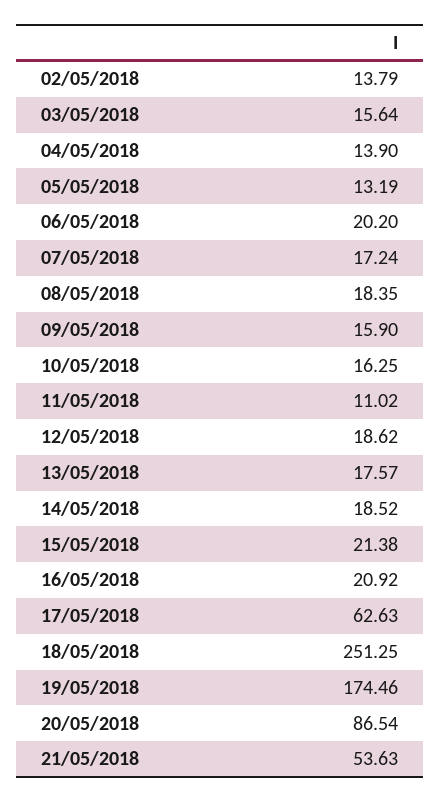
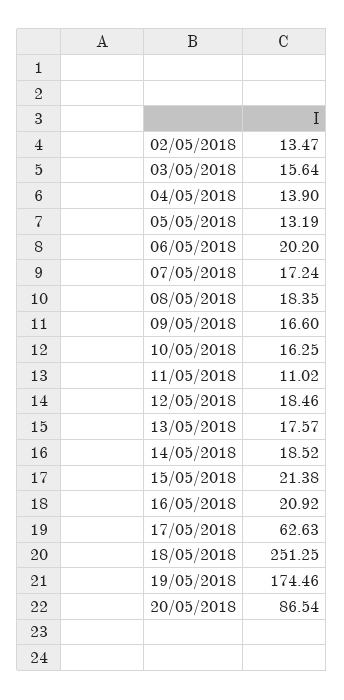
  {
-   "02/05/2018": 13.79,
+   "02/05/2018": 13.47,
    "03/05/2018": 15.64,
    "04/05/2018": 13.9,
    "05/05/2018": 13.19,
    "06/05/2018": 20.2,
    "07/05/2018": 17.24,
    "08/05/2018": 18.35,
-   "09/05/2018": 15.9,
+   "09/05/2018": 16.6,
    "10/05/2018": 16.25,
    "11/05/2018": 11.02,
-   "12/05/2018": 18.62,
+   "12/05/2018": 18.46,
    "13/05/2018": 17.57,
    "14/05/2018": 18.52,
    "15/05/2018": 21.38,
    "16/05/2018": 20.92,
    "17/05/2018": 62.63,
    "18/05/2018": 251.25,
    "19/05/2018": 174.46,
-   "20/05/2018": 86.54,
+   "20/05/2018": 86.54
-   "21/05/2018": 53.63
  }

